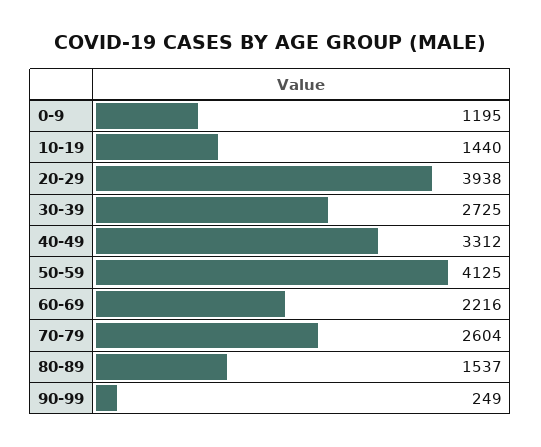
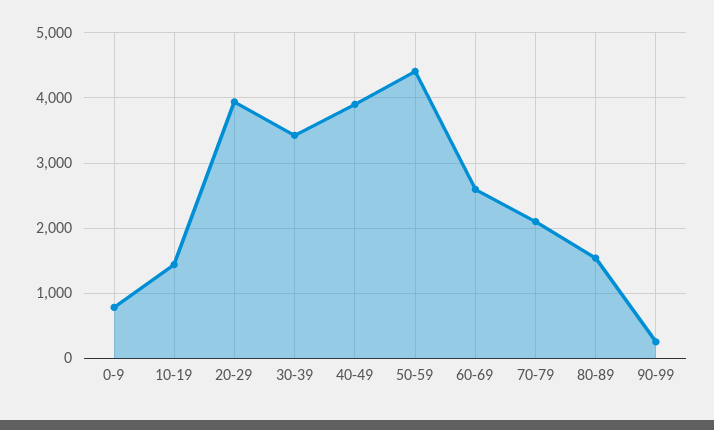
  {
-   "0-9": 1195,
+   "0-9": 800,
    "10-19": 1440,
    "20-29": 3938,
-   "30-39": 2725,
+   "30-39": 3400,
-   "40-49": 3312,
+   "40-49": 3900,
-   "50-59": 4125,
+   "50-59": 4400,
-   "60-69": 2216,
+   "60-69": 2600,
-   "70-79": 2604,
+   "70-79": 2100,
    "80-89": 1537,
    "90-99": 249
  }

